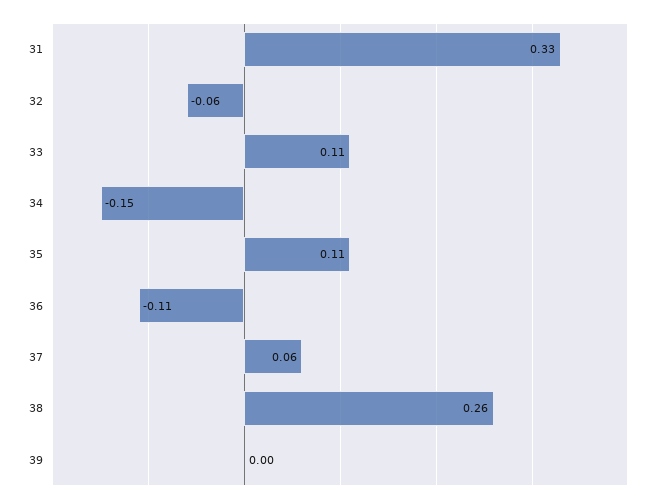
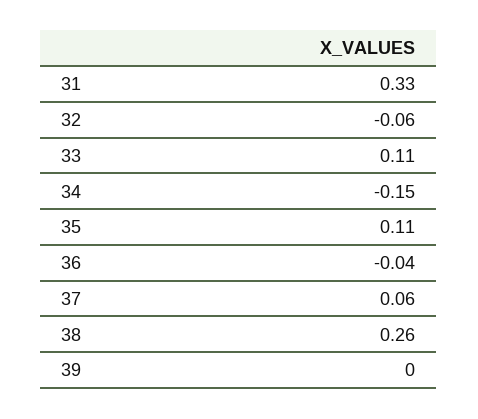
  {
    "31": 0.33,
    "32": -0.06,
    "33": 0.11,
    "34": -0.15,
    "35": 0.11,
-   "36": -0.11,
+   "36": -0.04,
    "37": 0.06,
    "38": 0.26,
    "39": 0
  }

